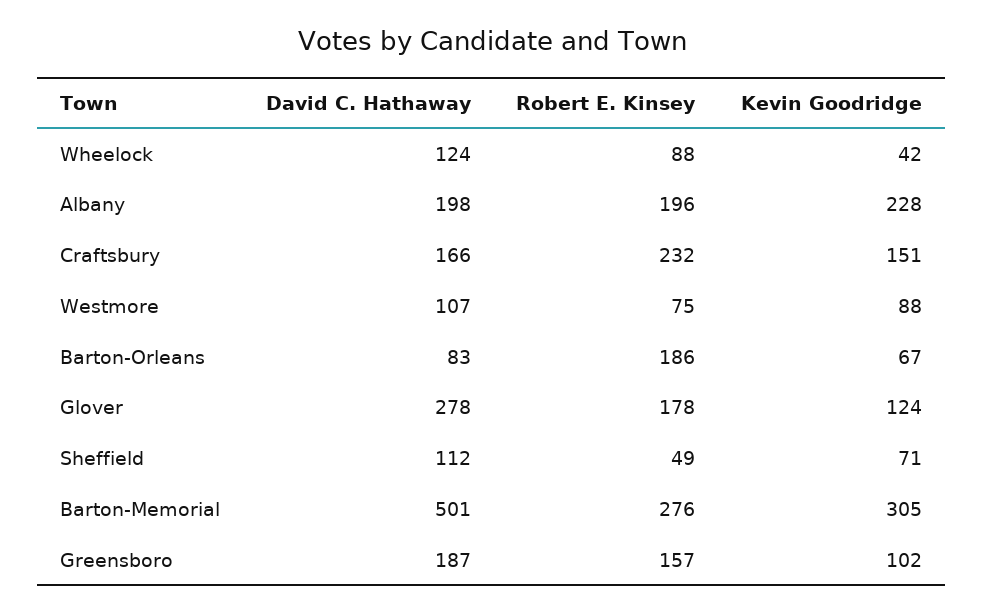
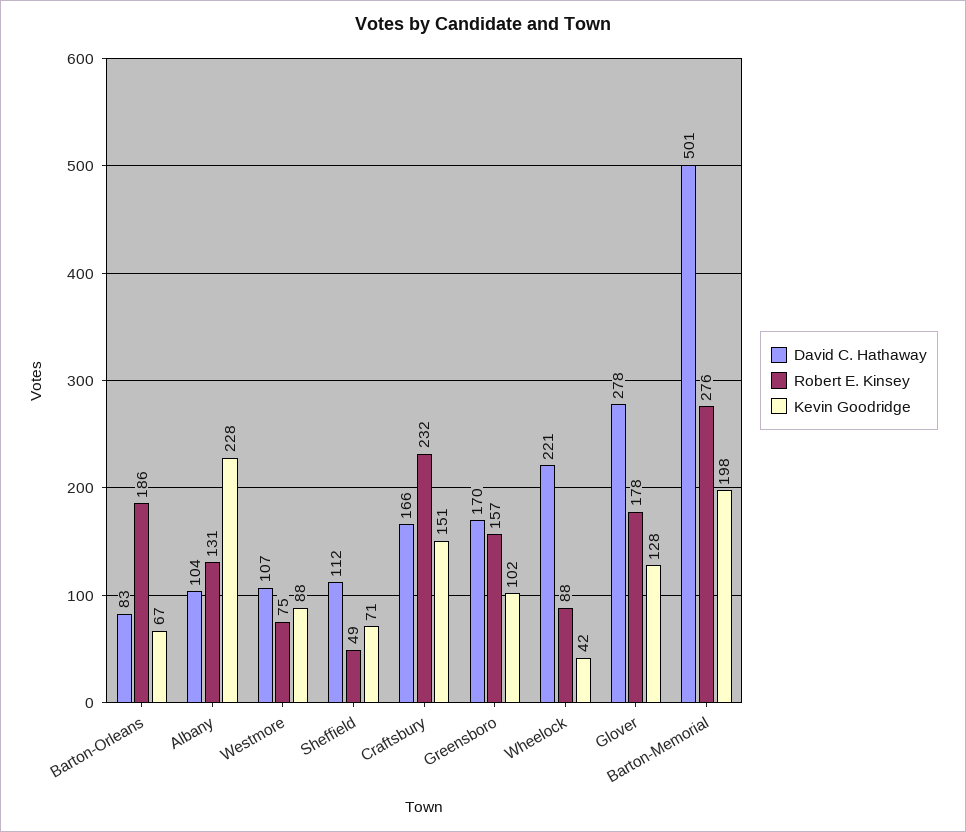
  {
    "David C. Hathaway": {
-     "Wheelock": 124,
+     "Wheelock": 221,
-     "Albany": 198,
+     "Albany": 104,
      "Craftsbury": 166,
      "Westmore": 107,
      "Barton-Orleans": 83,
      "Glover": 278,
      "Sheffield": 112,
      "Barton-Memorial": 501,
-     "Greensboro": 187
+     "Greensboro": 170
    },
    "Robert E. Kinsey": {
      "Wheelock": 88,
-     "Albany": 196,
+     "Albany": 131,
      "Craftsbury": 232,
      "Westmore": 75,
      "Barton-Orleans": 186,
      "Glover": 178,
      "Sheffield": 49,
      "Barton-Memorial": 276,
      "Greensboro": 157
    },
    "Kevin Goodridge": {
      "Wheelock": 42,
      "Albany": 228,
      "Craftsbury": 151,
      "Westmore": 88,
      "Barton-Orleans": 67,
-     "Glover": 124,
+     "Glover": 128,
      "Sheffield": 71,
-     "Barton-Memorial": 305,
+     "Barton-Memorial": 198,
      "Greensboro": 102
    }
  }

